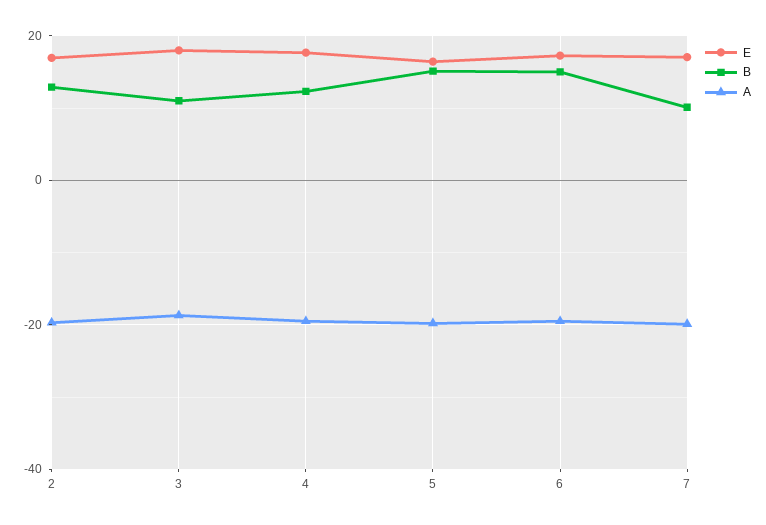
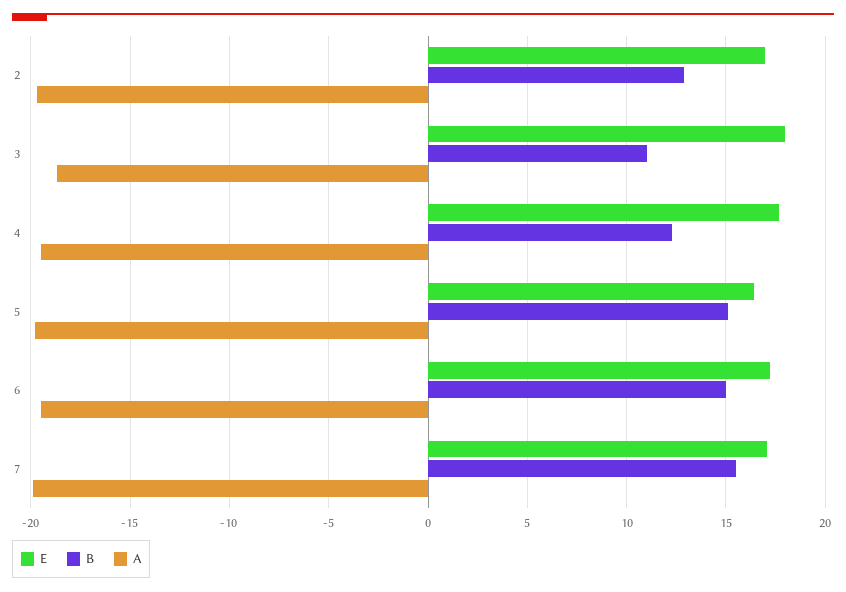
  {
    "E": {
      "2": 17,
      "3": 18,
      "4": 17.5,
      "5": 16.5,
      "6": 17,
      "7": 17
    },
    "B": {
      "2": 13,
      "3": 11,
      "4": 12.5,
      "5": 15,
      "6": 15,
-     "7": 10
+     "7": 15.5
    },
    "A": {
      "2": -19.5,
      "3": -18.5,
      "4": -19.5,
      "5": -20,
      "6": -19.5,
      "7": -20
    }
  }

